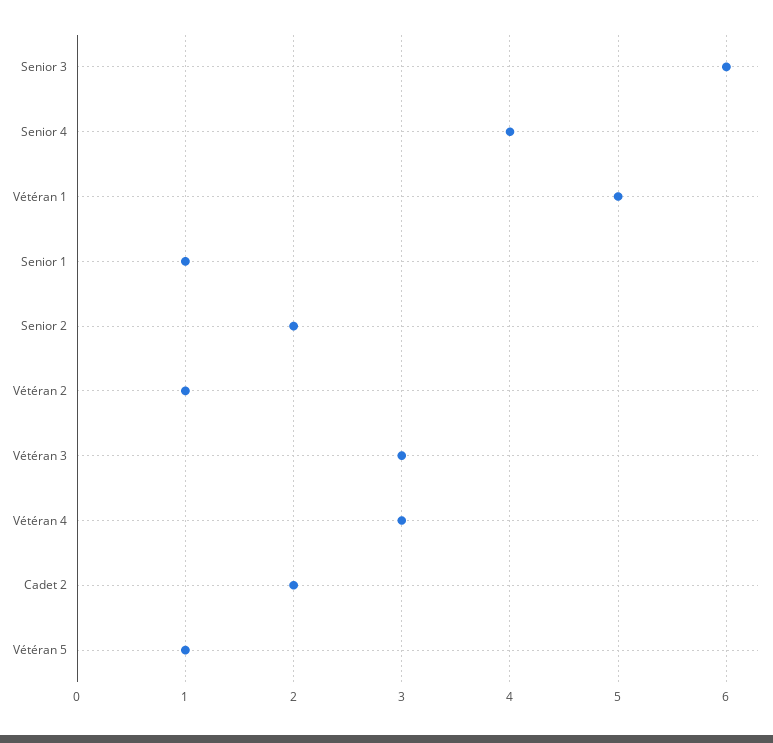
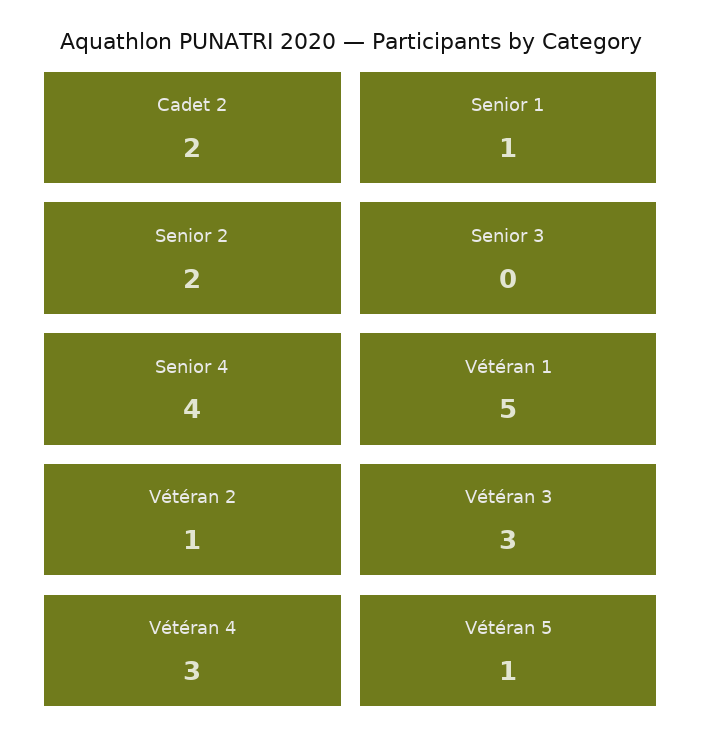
  {
-   "Senior 3": 6,
+   "Senior 3": 0,
    "Senior 4": 4,
    "Vétéran 1": 5,
    "Senior 1": 1,
    "Senior 2": 2,
    "Vétéran 2": 1,
    "Vétéran 3": 3,
    "Vétéran 4": 3,
    "Cadet 2": 2,
    "Vétéran 5": 1
  }

